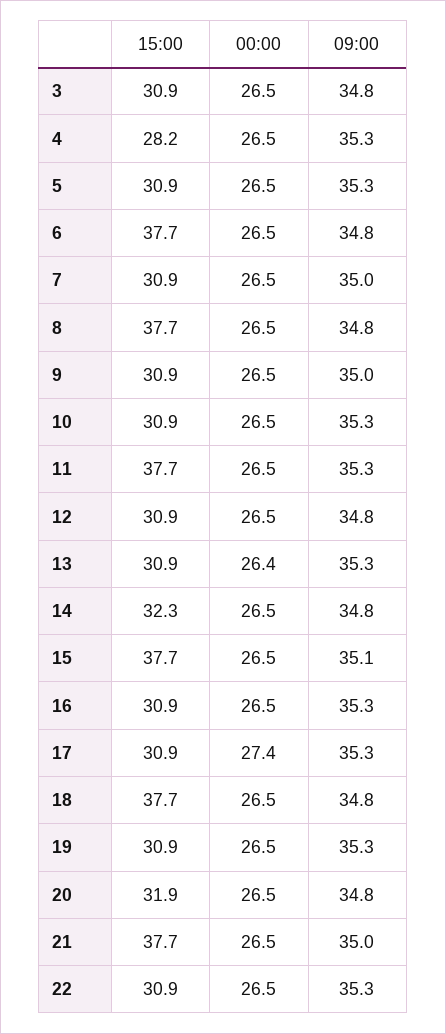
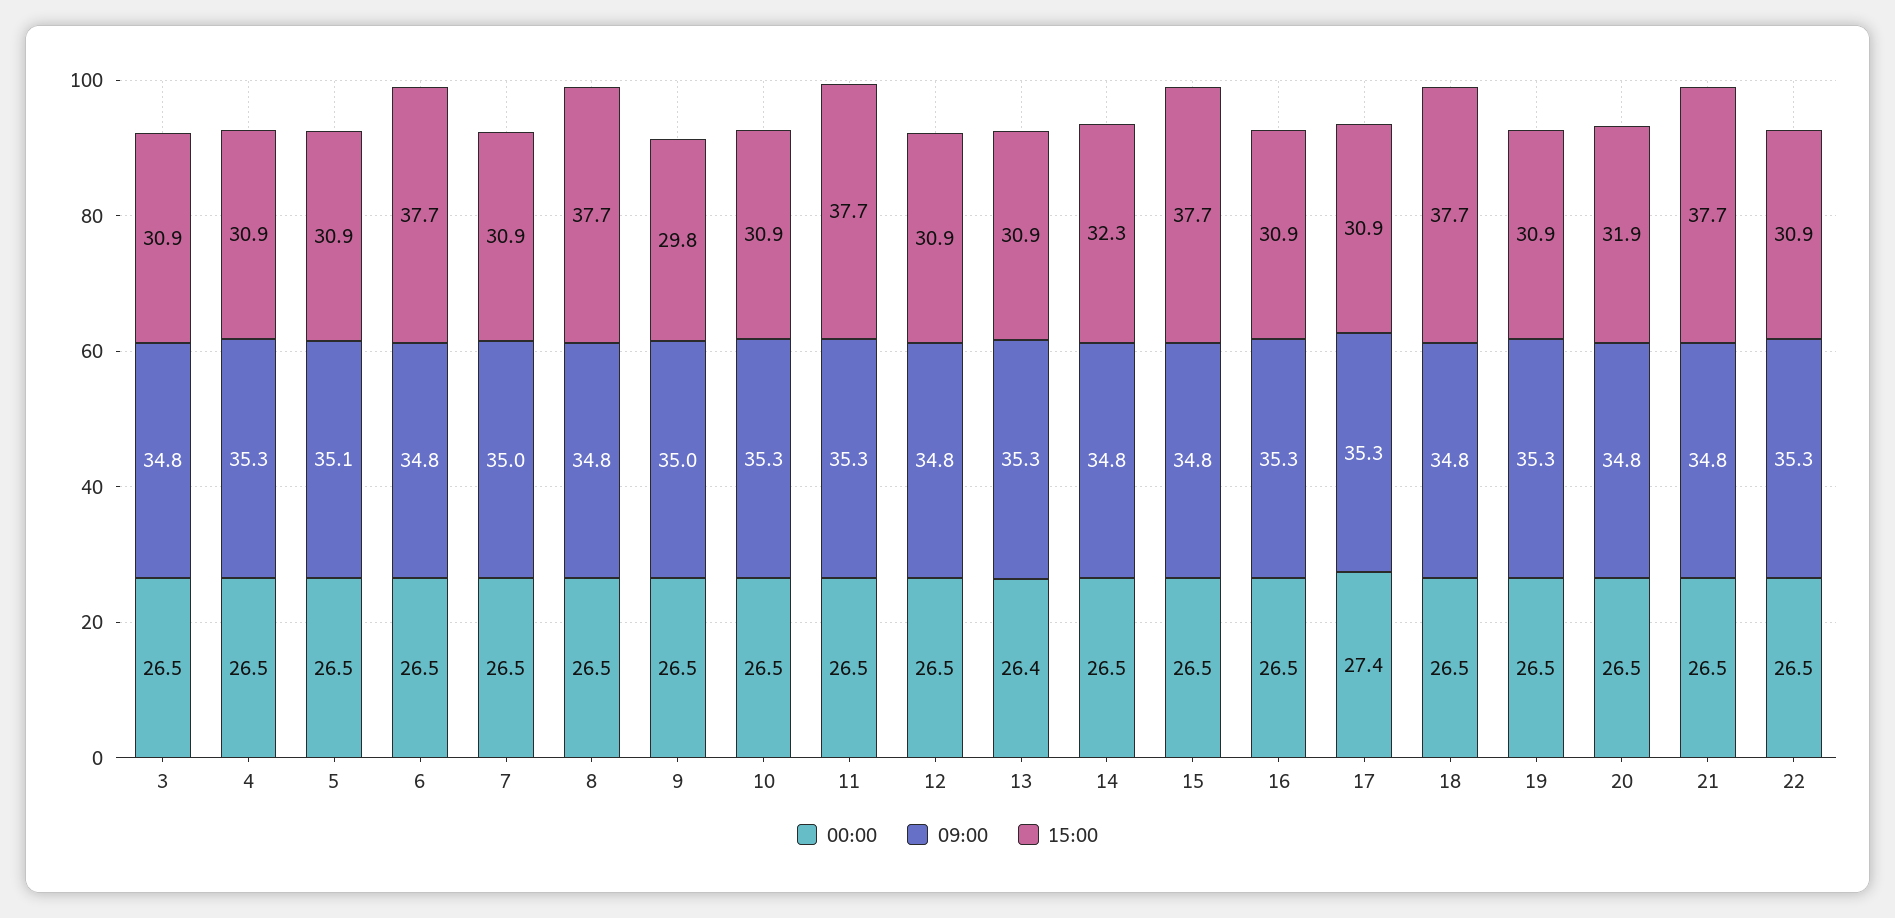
  {
    "15:00": {
      "3": 30.9,
-     "4": 28.2,
+     "4": 30.9,
      "5": 30.9,
      "6": 37.7,
      "7": 30.9,
      "8": 37.7,
-     "9": 30.9,
+     "9": 29.8,
      "10": 30.9,
      "11": 37.7,
      "12": 30.9,
      "13": 30.9,
      "14": 32.3,
      "15": 37.7,
      "16": 30.9,
      "17": 30.9,
      "18": 37.7,
      "19": 30.9,
      "20": 31.9,
      "21": 37.7,
      "22": 30.9
    },
    "00:00": {
      "3": 26.5,
      "4": 26.5,
      "5": 26.5,
      "6": 26.5,
      "7": 26.5,
      "8": 26.5,
      "9": 26.5,
      "10": 26.5,
      "11": 26.5,
      "12": 26.5,
      "13": 26.4,
      "14": 26.5,
      "15": 26.5,
      "16": 26.5,
      "17": 27.4,
      "18": 26.5,
      "19": 26.5,
      "20": 26.5,
      "21": 26.5,
      "22": 26.5
    },
    "09:00": {
      "3": 34.8,
      "4": 35.3,
-     "5": 35.3,
+     "5": 35.1,
      "6": 34.8,
      "7": 35,
      "8": 34.8,
      "9": 35,
      "10": 35.3,
      "11": 35.3,
      "12": 34.8,
      "13": 35.3,
      "14": 34.8,
-     "15": 35.1,
+     "15": 34.8,
      "16": 35.3,
      "17": 35.3,
      "18": 34.8,
      "19": 35.3,
      "20": 34.8,
-     "21": 35,
+     "21": 34.8,
      "22": 35.3
    }
  }

